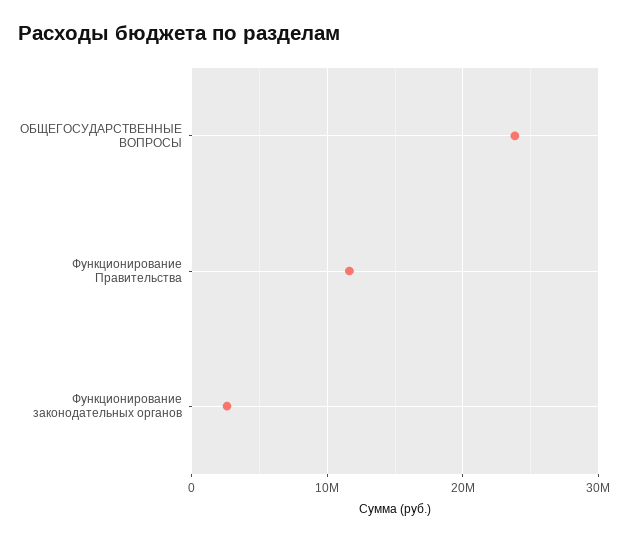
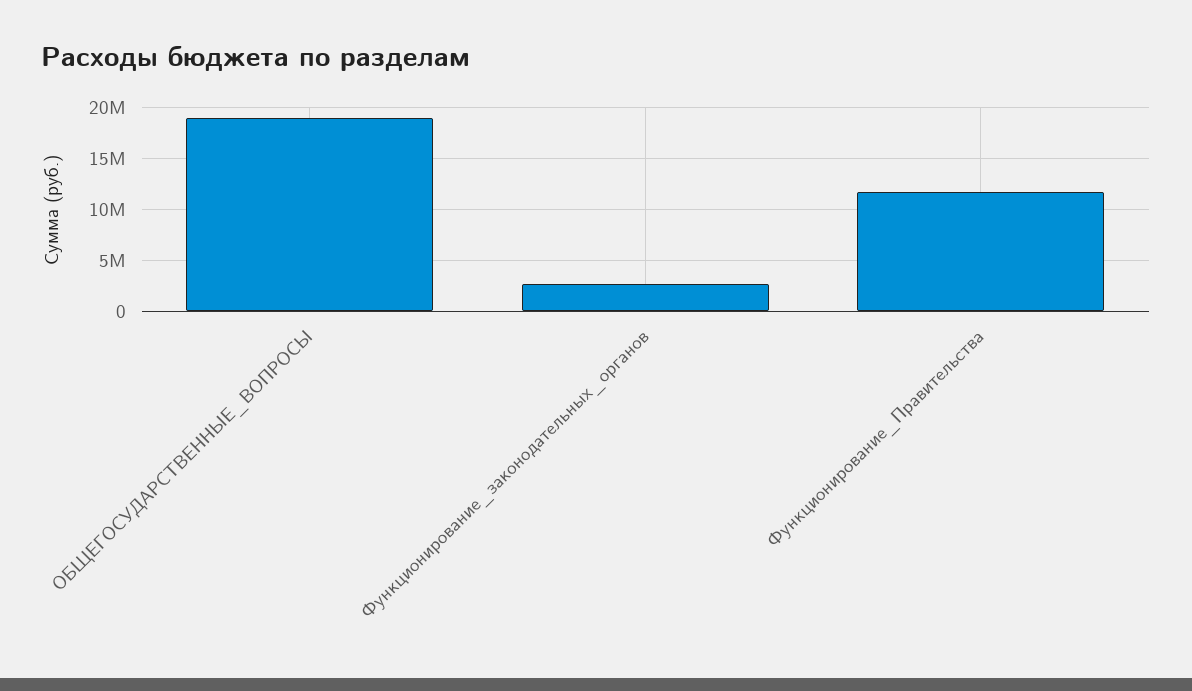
  {
-   "ОБЩЕГОСУДАРСТВЕННЫЕ ВОПРОСЫ": 24000000,
+   "ОБЩЕГОСУДАРСТВЕННЫЕ ВОПРОСЫ": 19000000,
    "Функционирование Правительства": 12000000,
    "Функционирование законодательных органов": 3000000
  }

